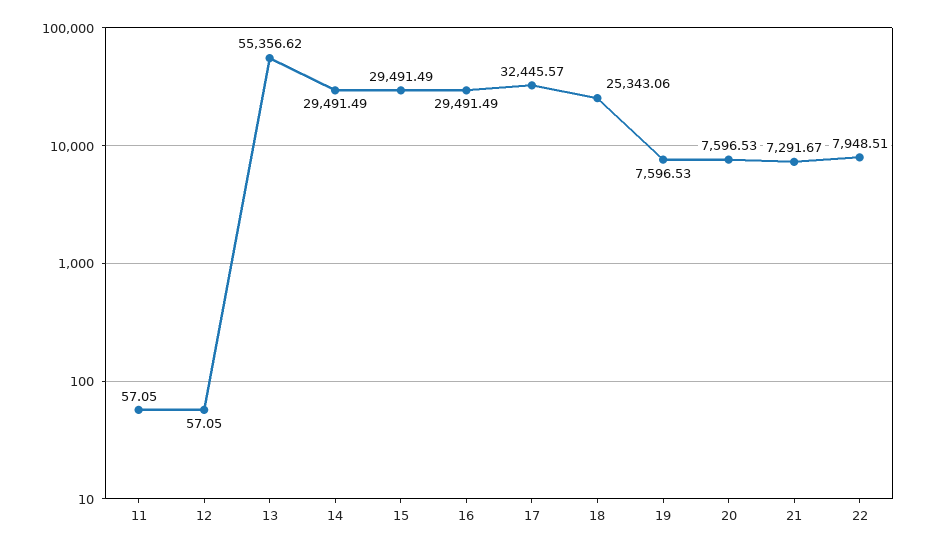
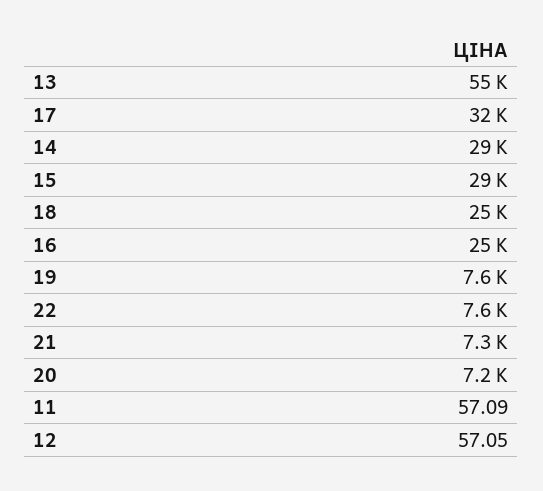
  {
-   "11": 57.05,
+   "11": 57.09,
    "12": 57.05,
    "13": 55356.62,
    "14": 29491.49,
    "15": 29491.49,
-   "16": 29491.49,
+   "16": 25000,
    "17": 32445.57,
    "18": 25343.06,
    "19": 7596.53,
-   "20": 7596.53,
+   "20": 7200,
    "21": 7291.67,
-   "22": 7948.51
+   "22": 7600
  }

